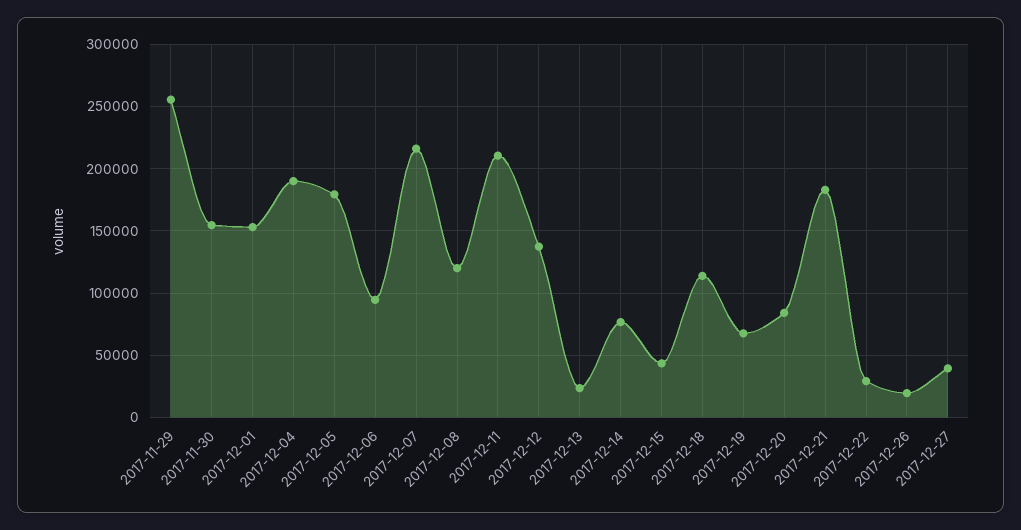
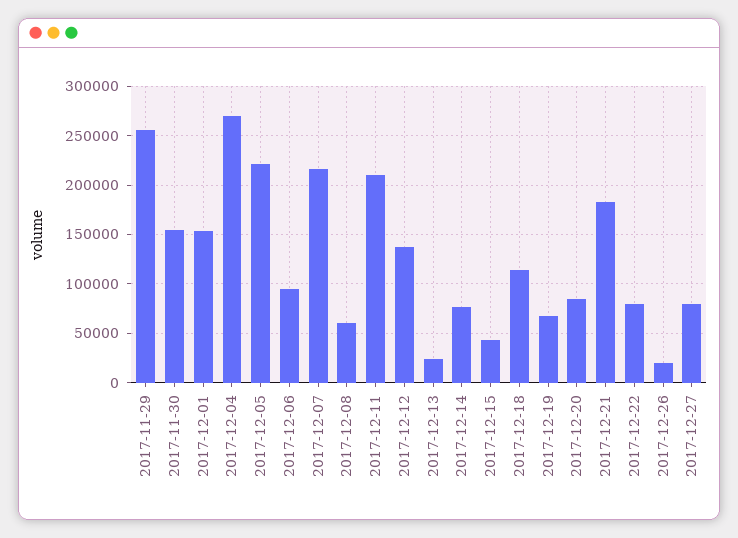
  {
    "2017-11-29": 255000,
    "2017-11-30": 155000,
    "2017-12-01": 155000,
-   "2017-12-04": 190000,
+   "2017-12-04": 270000,
-   "2017-12-05": 180000,
+   "2017-12-05": 220000,
    "2017-12-06": 95000,
    "2017-12-07": 215000,
-   "2017-12-08": 120000,
+   "2017-12-08": 60000,
    "2017-12-11": 210000,
    "2017-12-12": 135000,
    "2017-12-13": 25000,
    "2017-12-14": 75000,
    "2017-12-15": 45000,
    "2017-12-18": 115000,
    "2017-12-19": 70000,
    "2017-12-20": 85000,
    "2017-12-21": 185000,
-   "2017-12-22": 30000,
+   "2017-12-22": 80000,
    "2017-12-26": 20000,
-   "2017-12-27": 40000
+   "2017-12-27": 80000
  }

